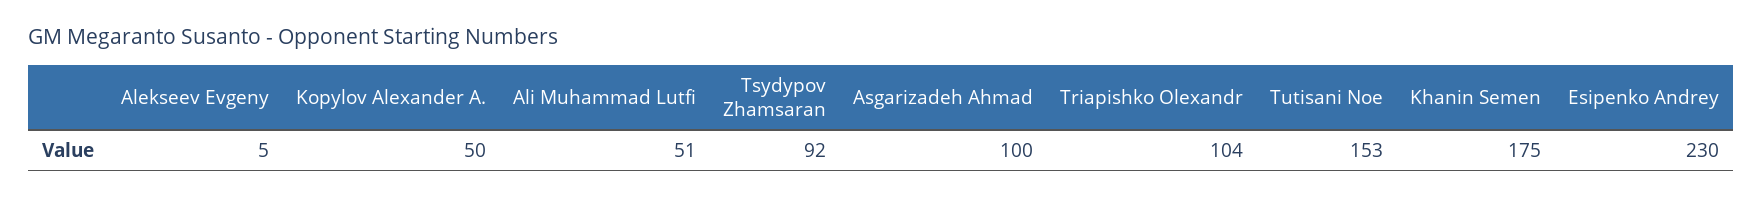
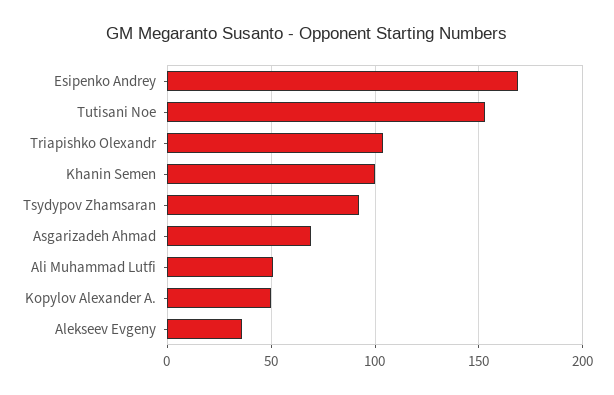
  {
-   "Alekseev Evgeny": 5,
+   "Alekseev Evgeny": 35,
    "Kopylov Alexander A.": 50,
    "Ali Muhammad Lutfi": 51,
    "Tsydypov Zhamsaran": 92,
-   "Asgarizadeh Ahmad": 100,
+   "Asgarizadeh Ahmad": 70,
    "Triapishko Olexandr": 104,
    "Tutisani Noe": 153,
-   "Khanin Semen": 175,
+   "Khanin Semen": 100,
-   "Esipenko Andrey": 230
+   "Esipenko Andrey": 170
  }

